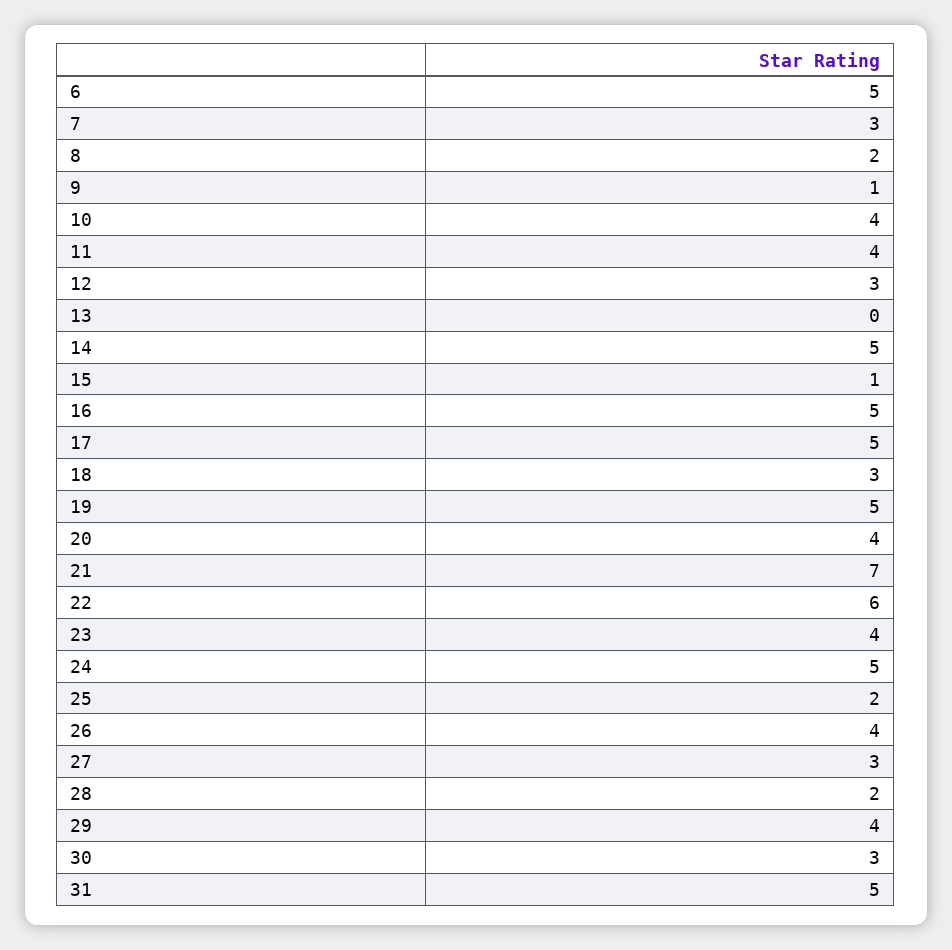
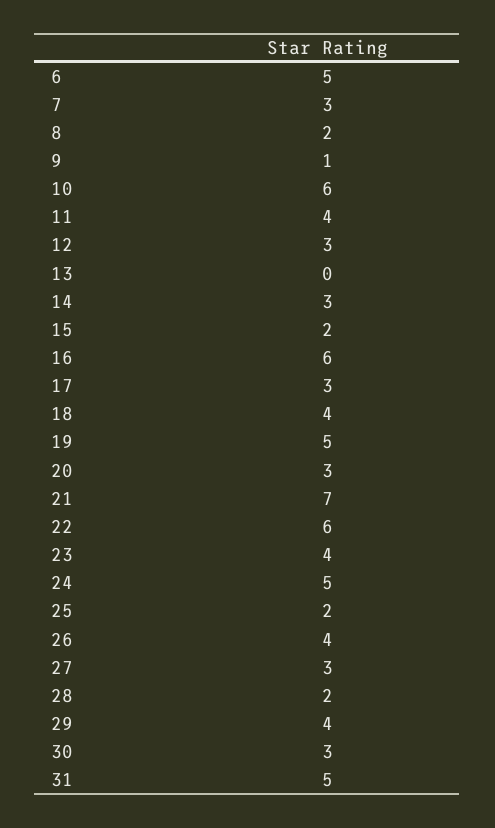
  {
    "6": 5,
    "7": 3,
    "8": 2,
    "9": 1,
-   "10": 4,
+   "10": 6,
    "11": 4,
    "12": 3,
    "13": 0,
-   "14": 5,
+   "14": 3,
-   "15": 1,
+   "15": 2,
-   "16": 5,
+   "16": 6,
-   "17": 5,
+   "17": 3,
-   "18": 3,
+   "18": 4,
    "19": 5,
-   "20": 4,
+   "20": 3,
    "21": 7,
    "22": 6,
    "23": 4,
    "24": 5,
    "25": 2,
    "26": 4,
    "27": 3,
    "28": 2,
    "29": 4,
    "30": 3,
    "31": 5
  }

